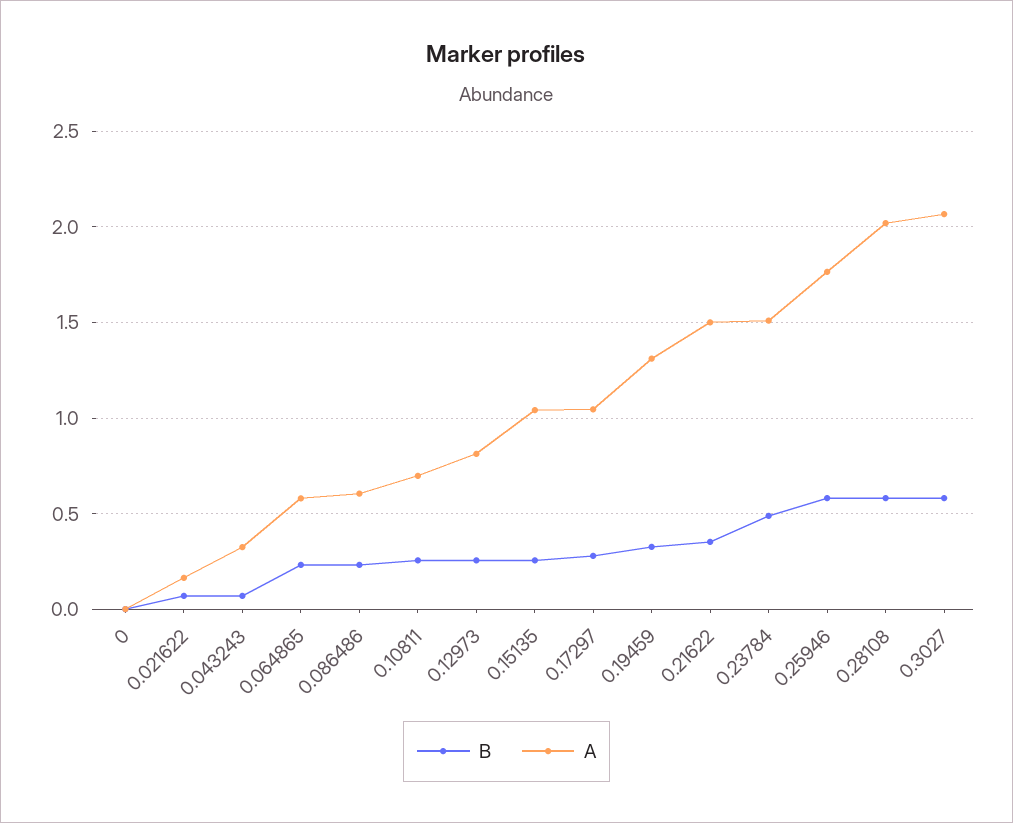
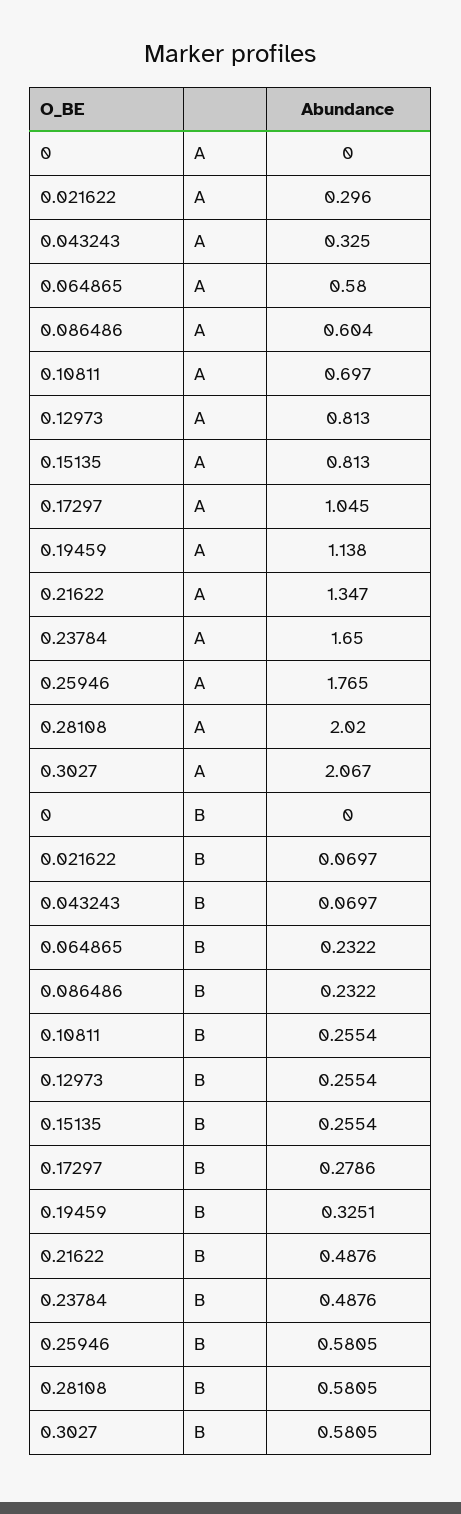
  {
    "B": {
      "0": 0,
      "0.021622": 0.0697,
      "0.043243": 0.0697,
      "0.064865": 0.2322,
      "0.086486": 0.2322,
      "0.10811": 0.2554,
      "0.12973": 0.2554,
      "0.15135": 0.2554,
      "0.17297": 0.2786,
      "0.19459": 0.3251,
-     "0.21622": 0.35,
+     "0.21622": 0.4876,
      "0.23784": 0.4876,
      "0.25946": 0.5805,
      "0.28108": 0.5805,
      "0.3027": 0.5805
    },
    "A": {
      "0": 0,
-     "0.021622": 0.15,
+     "0.021622": 0.296,
      "0.043243": 0.325,
      "0.064865": 0.58,
      "0.086486": 0.604,
      "0.10811": 0.697,
      "0.12973": 0.813,
-     "0.15135": 1.05,
+     "0.15135": 0.813,
      "0.17297": 1.045,
-     "0.19459": 1.3,
+     "0.19459": 1.138,
-     "0.21622": 1.5,
+     "0.21622": 1.347,
-     "0.23784": 1.5,
+     "0.23784": 1.65,
      "0.25946": 1.765,
      "0.28108": 2.02,
      "0.3027": 2.067
    }
  }

